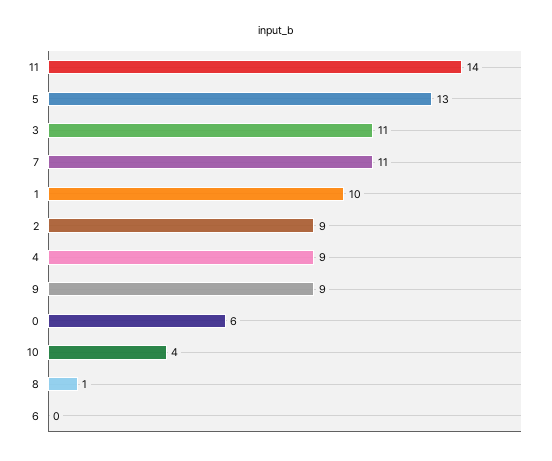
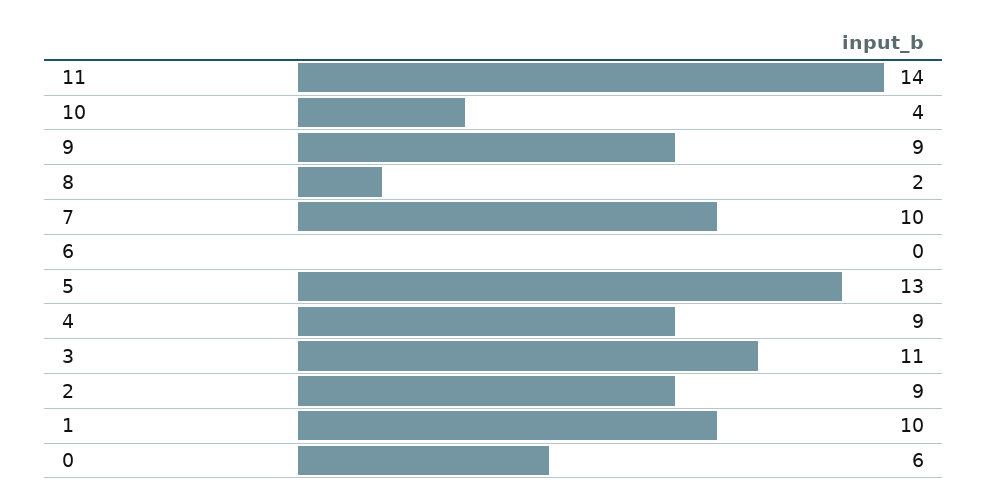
  {
    "11": 14,
    "5": 13,
    "3": 11,
-   "7": 11,
+   "7": 10,
    "1": 10,
    "2": 9,
    "4": 9,
    "9": 9,
    "0": 6,
    "10": 4,
-   "8": 1,
+   "8": 2,
    "6": 0
  }

